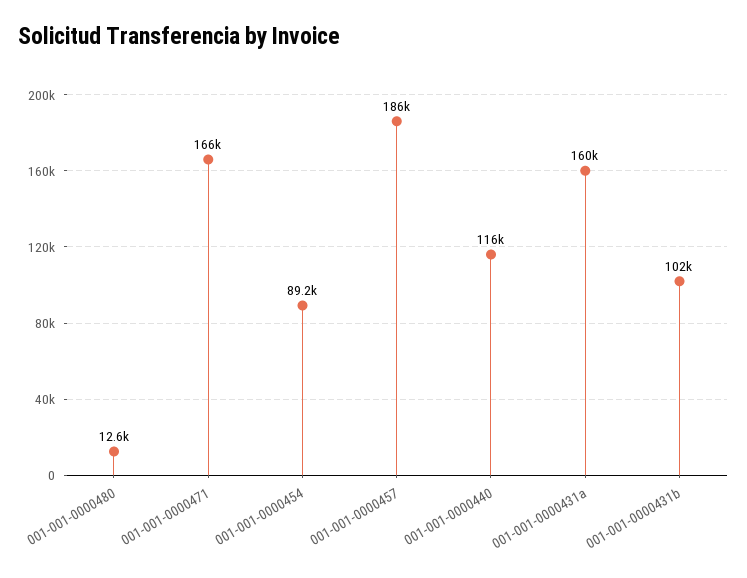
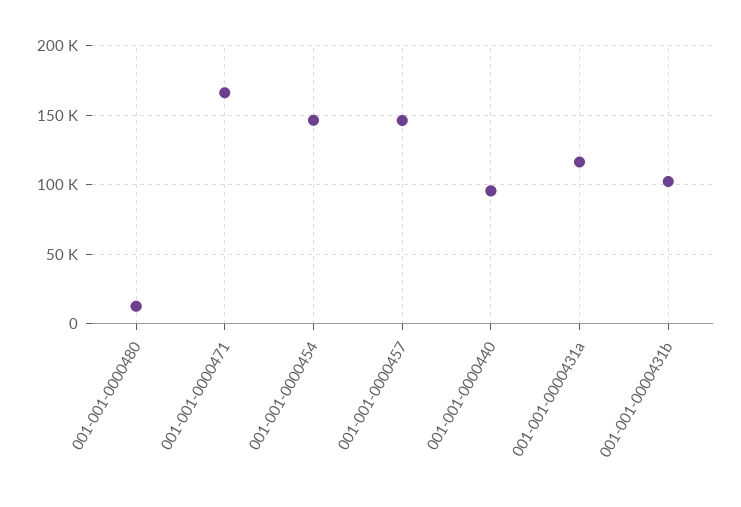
  {
    "001-001-0000480": 12600,
    "001-001-0000471": 166000,
-   "001-001-0000454": 89200,
+   "001-001-0000454": 145000,
-   "001-001-0000457": 186000,
+   "001-001-0000457": 145000,
-   "001-001-0000440": 116000,
+   "001-001-0000440": 95000,
-   "001-001-0000431a": 160000,
+   "001-001-0000431a": 115000,
    "001-001-0000431b": 102000
  }

